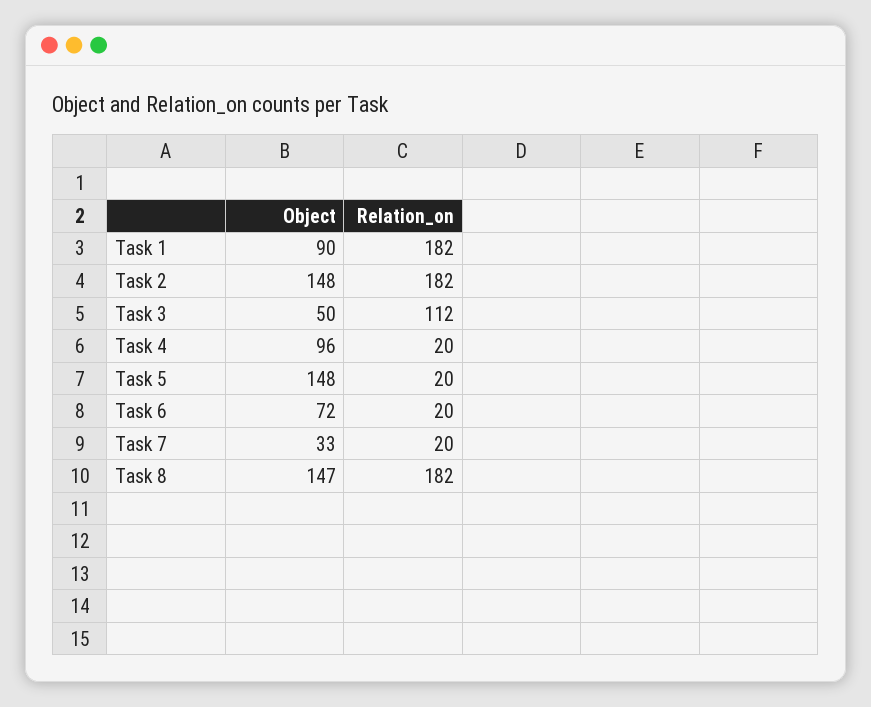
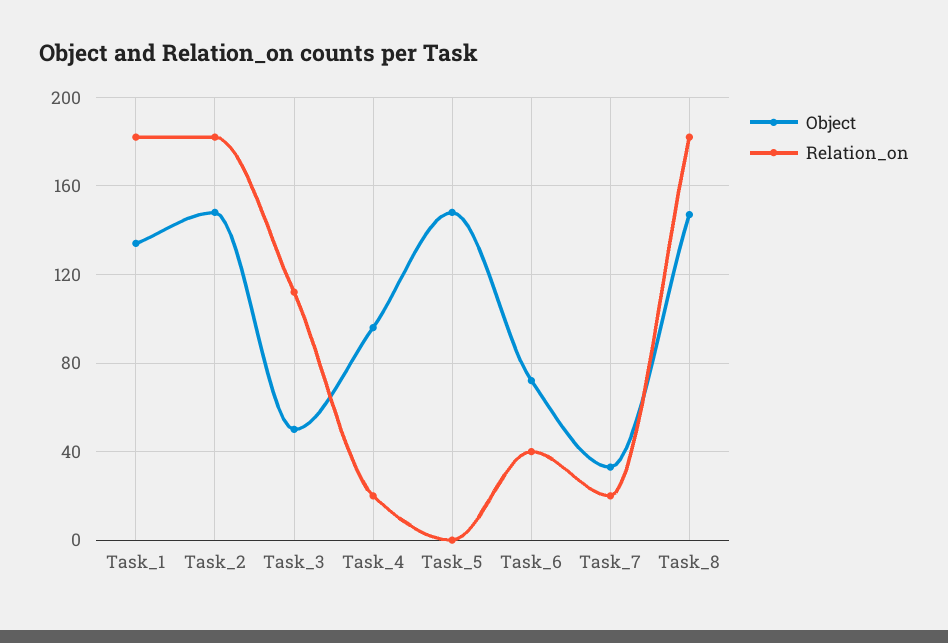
  {
    "Object": {
-     "Task 1": 90,
+     "Task 1": 135,
      "Task 2": 148,
      "Task 3": 50,
      "Task 4": 96,
      "Task 5": 148,
      "Task 6": 72,
      "Task 7": 33,
      "Task 8": 147
    },
    "Relation_on": {
      "Task 1": 182,
      "Task 2": 182,
      "Task 3": 112,
      "Task 4": 20,
-     "Task 5": 20,
+     "Task 5": 0,
-     "Task 6": 20,
+     "Task 6": 40,
      "Task 7": 20,
      "Task 8": 182
    }
  }

